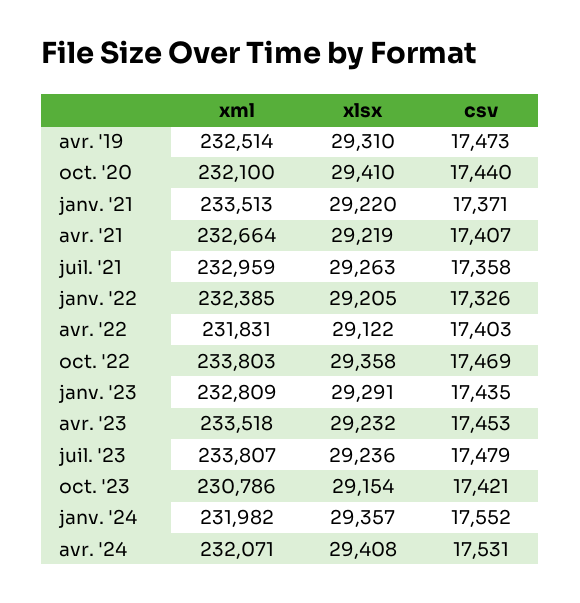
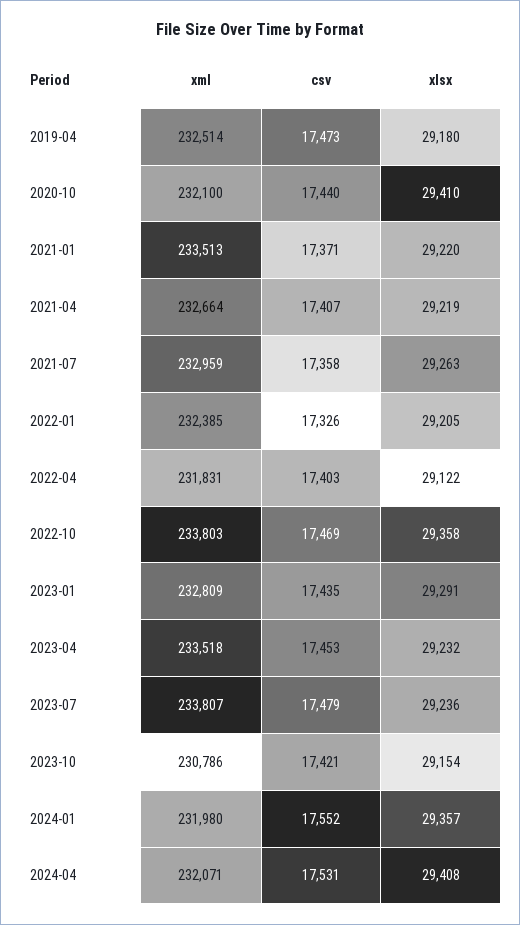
  {
    "xml": {
      "avr. '19": 232514,
      "oct. '20": 232100,
      "janv. '21": 233513,
      "avr. '21": 232664,
      "juil. '21": 232959,
      "janv. '22": 232385,
      "avr. '22": 231831,
      "oct. '22": 233803,
      "janv. '23": 232809,
      "avr. '23": 233518,
      "juil. '23": 233807,
      "oct. '23": 230786,
-     "janv. '24": 231982,
+     "janv. '24": 231980,
      "avr. '24": 232071
    },
    "xlsx": {
-     "avr. '19": 29310,
+     "avr. '19": 29180,
      "oct. '20": 29410,
      "janv. '21": 29220,
      "avr. '21": 29219,
      "juil. '21": 29263,
      "janv. '22": 29205,
      "avr. '22": 29122,
      "oct. '22": 29358,
      "janv. '23": 29291,
      "avr. '23": 29232,
      "juil. '23": 29236,
      "oct. '23": 29154,
      "janv. '24": 29357,
      "avr. '24": 29408
    },
    "csv": {
      "avr. '19": 17473,
      "oct. '20": 17440,
      "janv. '21": 17371,
      "avr. '21": 17407,
      "juil. '21": 17358,
      "janv. '22": 17326,
      "avr. '22": 17403,
      "oct. '22": 17469,
      "janv. '23": 17435,
      "avr. '23": 17453,
      "juil. '23": 17479,
      "oct. '23": 17421,
      "janv. '24": 17552,
      "avr. '24": 17531
    }
  }

